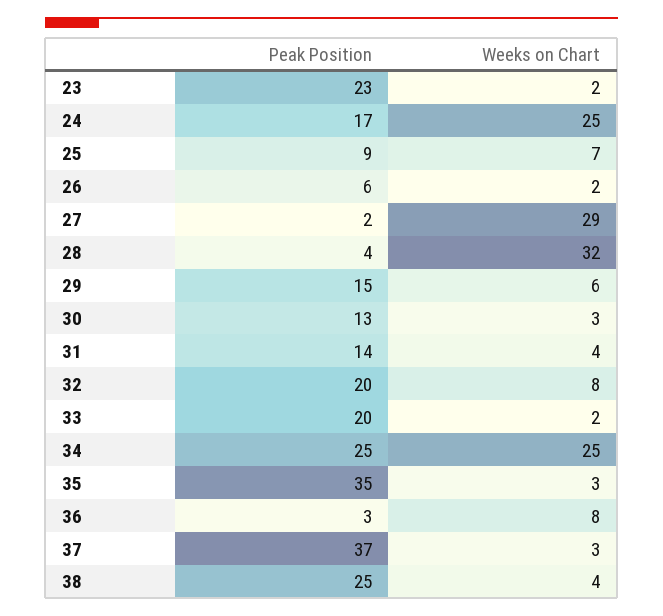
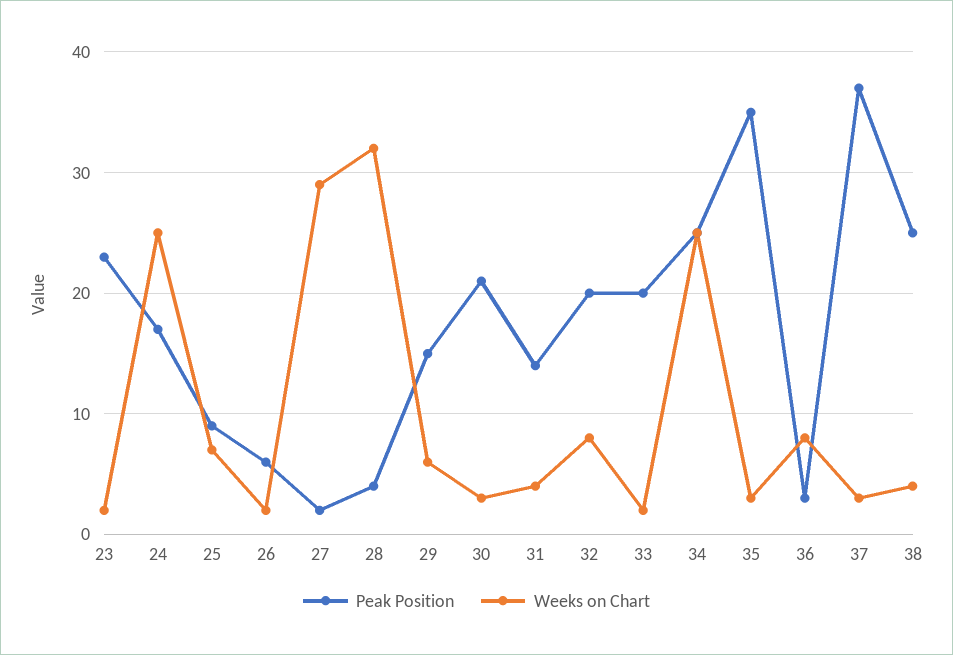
  {
    "Peak Position": {
      "23": 23,
      "24": 17,
      "25": 9,
      "26": 6,
      "27": 2,
      "28": 4,
      "29": 15,
-     "30": 13,
+     "30": 21,
      "31": 14,
      "32": 20,
      "33": 20,
      "34": 25,
      "35": 35,
      "36": 3,
      "37": 37,
      "38": 25
    },
    "Weeks on Chart": {
      "23": 2,
      "24": 25,
      "25": 7,
      "26": 2,
      "27": 29,
      "28": 32,
      "29": 6,
      "30": 3,
      "31": 4,
      "32": 8,
      "33": 2,
      "34": 25,
      "35": 3,
      "36": 8,
      "37": 3,
      "38": 4
    }
  }

